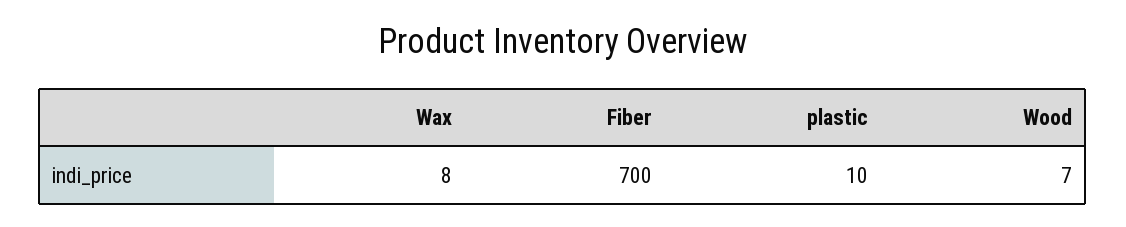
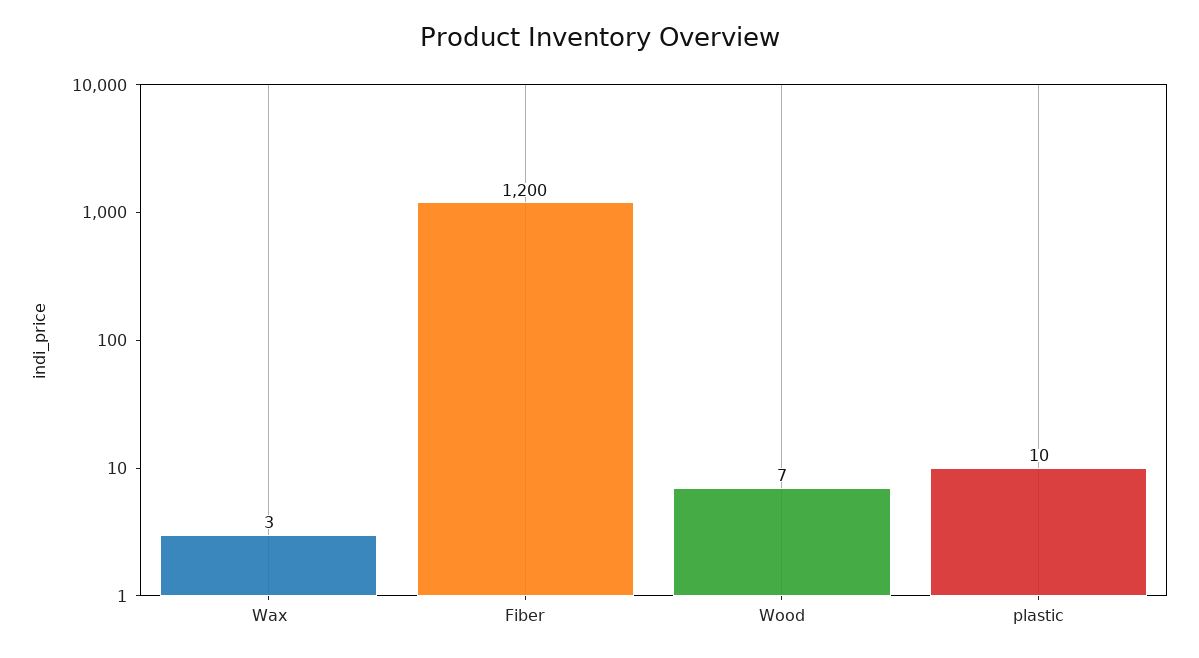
  {
-   "Wax": 8,
+   "Wax": 3,
-   "Fiber": 700,
+   "Fiber": 1200,
    "plastic": 10,
    "Wood": 7
  }

